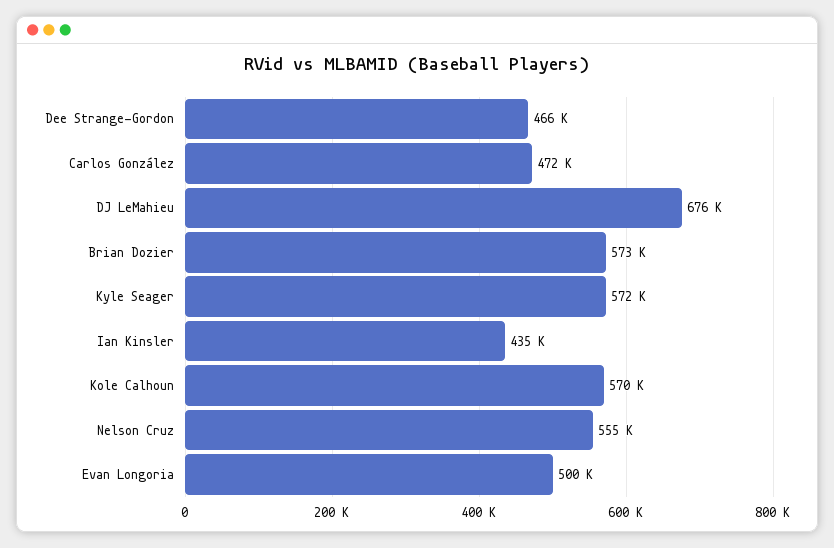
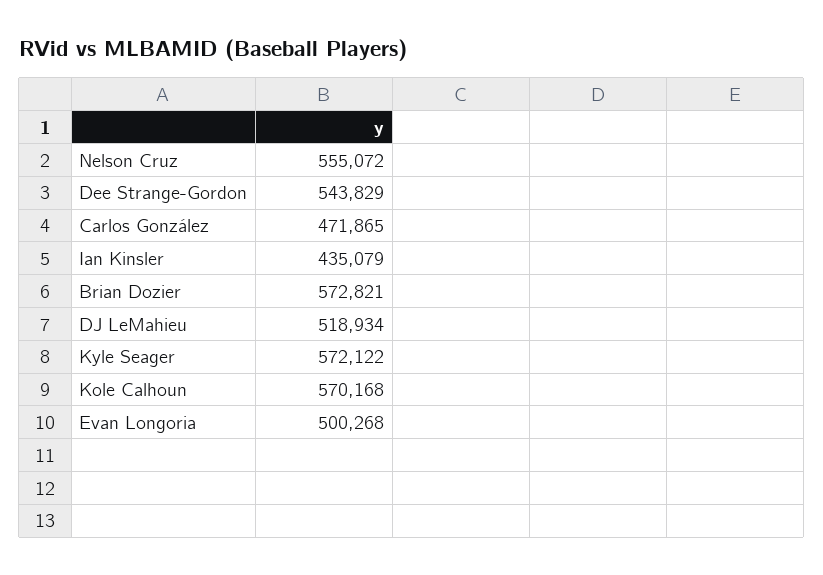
  {
-   "Dee Strange-Gordon": 466000,
+   "Dee Strange-Gordon": 543829,
    "Carlos González": 471865,
-   "DJ LeMahieu": 676000,
+   "DJ LeMahieu": 518934,
    "Brian Dozier": 572821,
    "Kyle Seager": 572122,
    "Ian Kinsler": 435079,
    "Kole Calhoun": 570168,
    "Nelson Cruz": 555072,
    "Evan Longoria": 500268
  }

